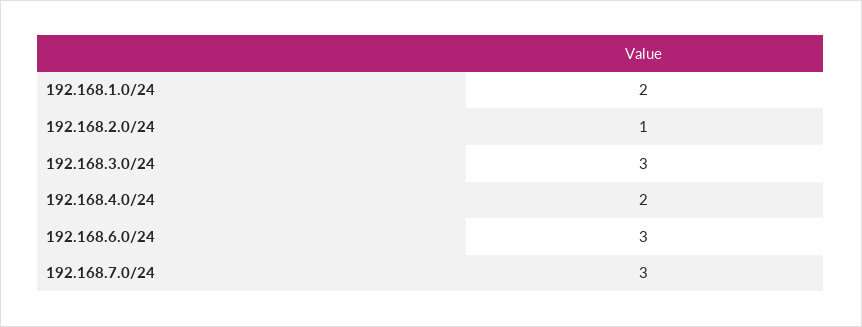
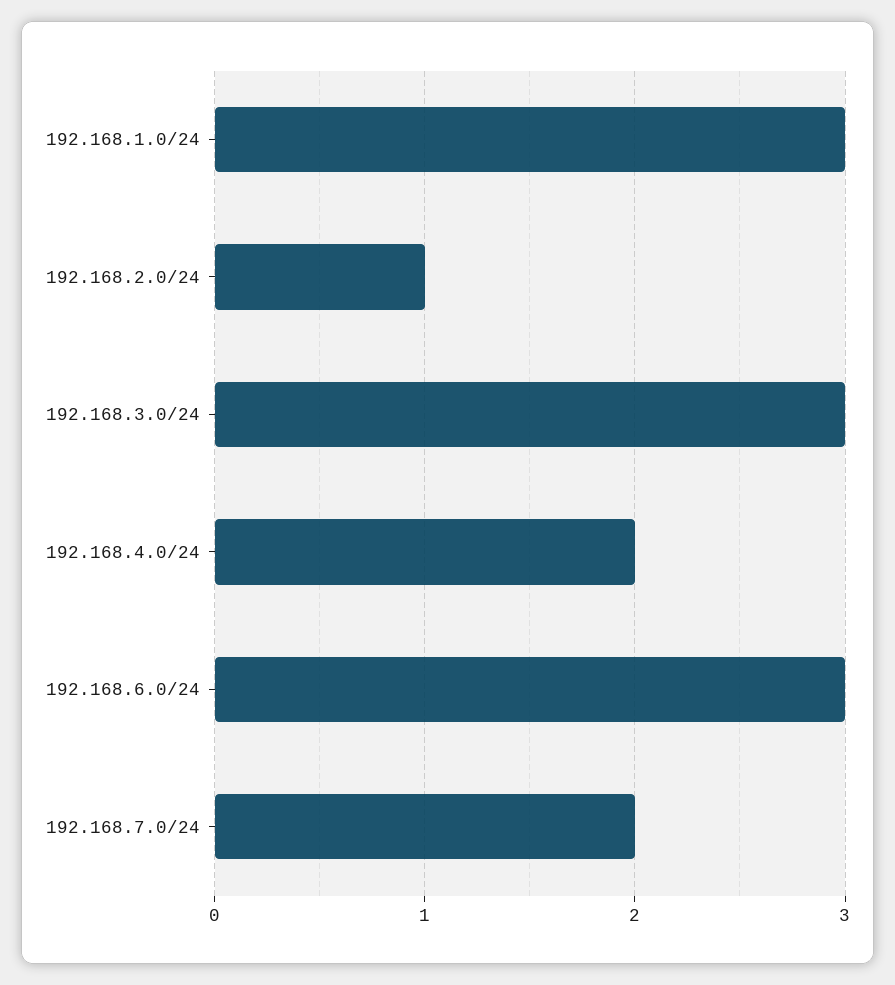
  {
-   "192.168.1.0/24": 2,
+   "192.168.1.0/24": 3,
    "192.168.2.0/24": 1,
    "192.168.3.0/24": 3,
    "192.168.4.0/24": 2,
    "192.168.6.0/24": 3,
-   "192.168.7.0/24": 3
+   "192.168.7.0/24": 2
  }

